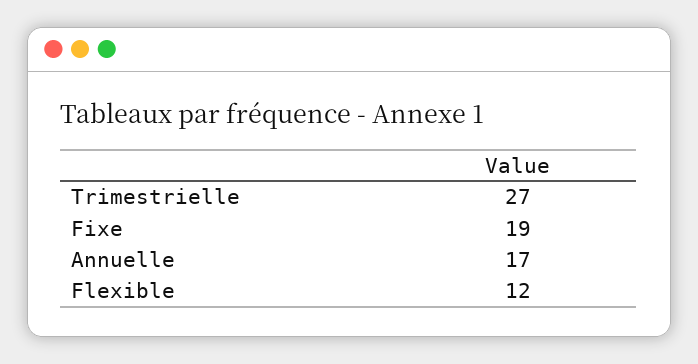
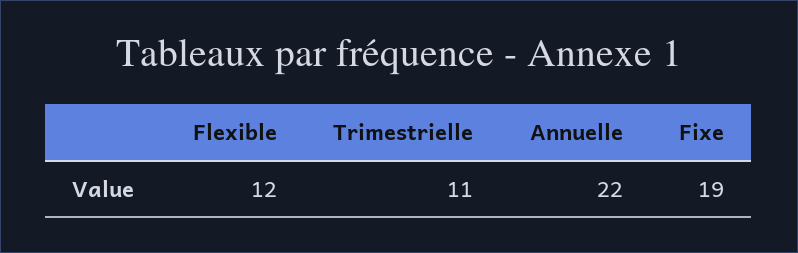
  {
-   "Trimestrielle": 27,
+   "Trimestrielle": 11,
    "Fixe": 19,
-   "Annuelle": 17,
+   "Annuelle": 22,
    "Flexible": 12
  }

